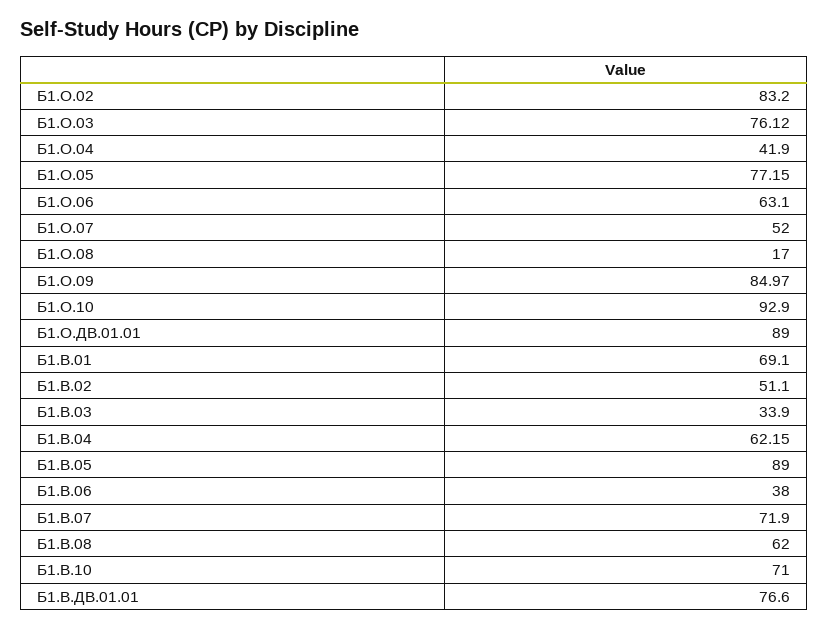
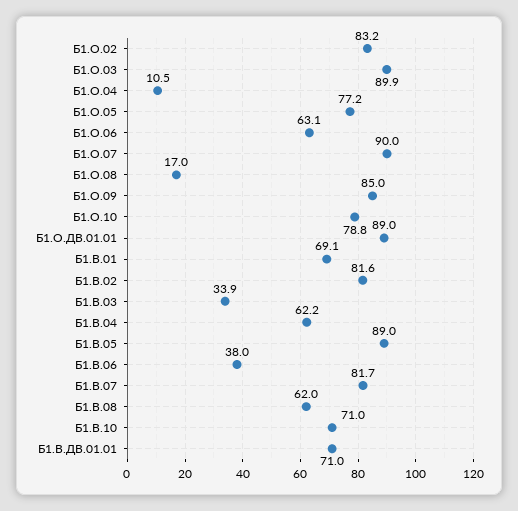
  {
    "Б1.О.02": 83.2,
-   "Б1.О.03": 76.12,
+   "Б1.О.03": 89.9,
-   "Б1.О.04": 41.9,
+   "Б1.О.04": 10.5,
    "Б1.О.05": 77.15,
    "Б1.О.06": 63.1,
-   "Б1.О.07": 52,
+   "Б1.О.07": 90,
    "Б1.О.08": 17,
    "Б1.О.09": 84.97,
-   "Б1.О.10": 92.9,
+   "Б1.О.10": 78.8,
    "Б1.О.ДВ.01.01": 89,
    "Б1.В.01": 69.1,
-   "Б1.В.02": 51.1,
+   "Б1.В.02": 81.6,
    "Б1.В.03": 33.9,
    "Б1.В.04": 62.15,
    "Б1.В.05": 89,
    "Б1.В.06": 38,
-   "Б1.В.07": 71.9,
+   "Б1.В.07": 81.7,
    "Б1.В.08": 62,
    "Б1.В.10": 71,
-   "Б1.В.ДВ.01.01": 76.6
+   "Б1.В.ДВ.01.01": 71
  }

